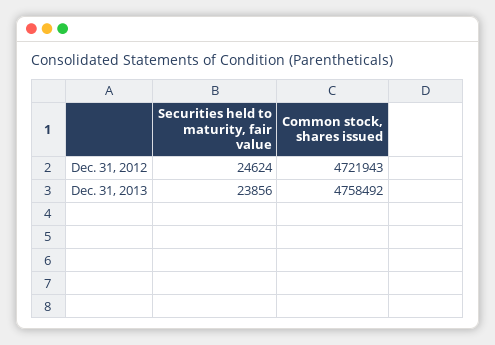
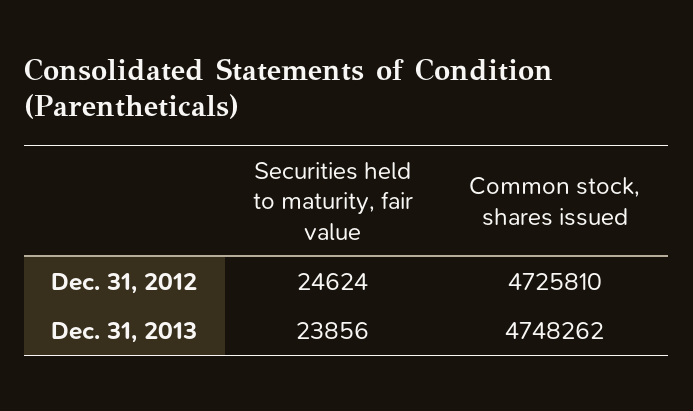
  {
    "Securities held to maturity, fair value": {
      "Dec. 31, 2012": 24624,
      "Dec. 31, 2013": 23856
    },
    "Common stock, shares issued": {
-     "Dec. 31, 2012": 4721943,
+     "Dec. 31, 2012": 4725810,
-     "Dec. 31, 2013": 4758492
+     "Dec. 31, 2013": 4748262
    }
  }

